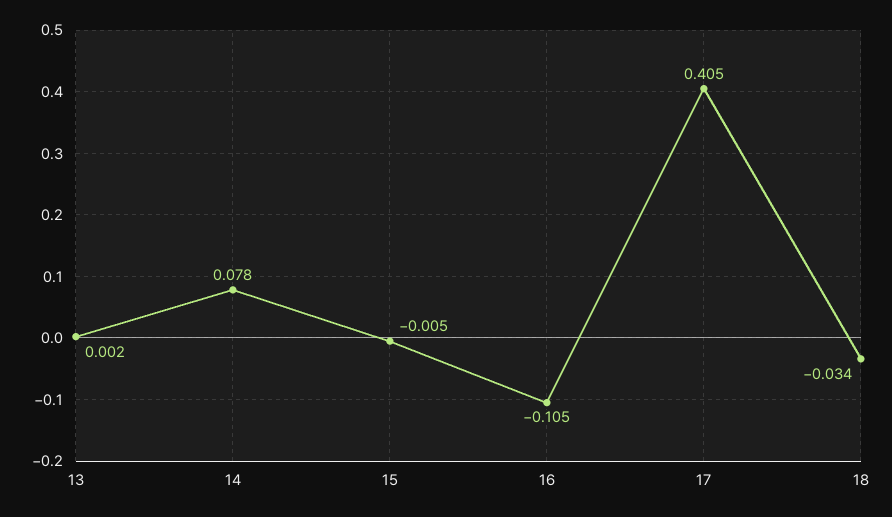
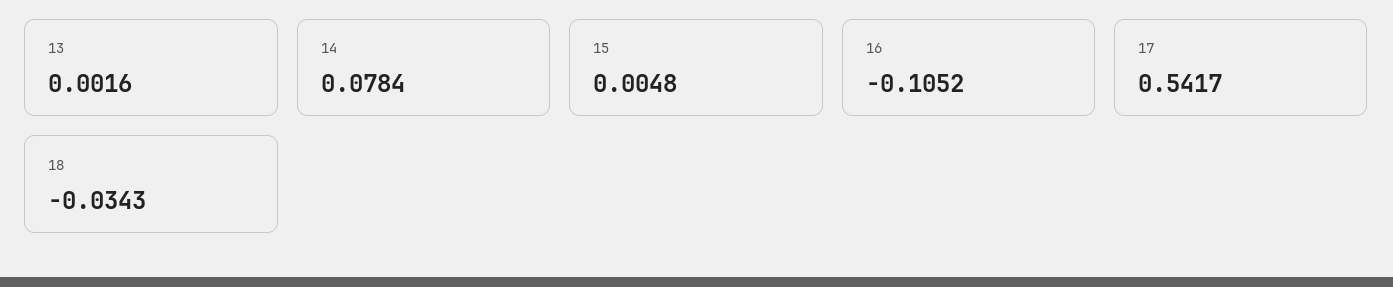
  {
    "13": 0.0016,
    "14": 0.0784,
-   "15": -0.005,
+   "15": 0.0048,
    "16": -0.1052,
-   "17": 0.405,
+   "17": 0.5417,
    "18": -0.0343
  }

